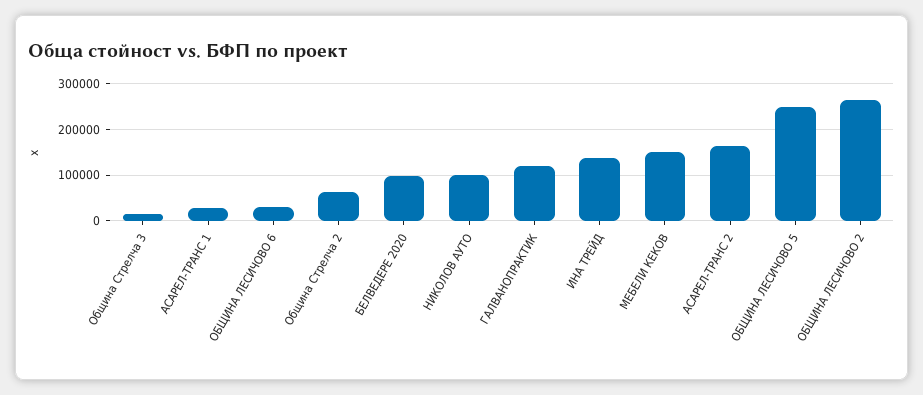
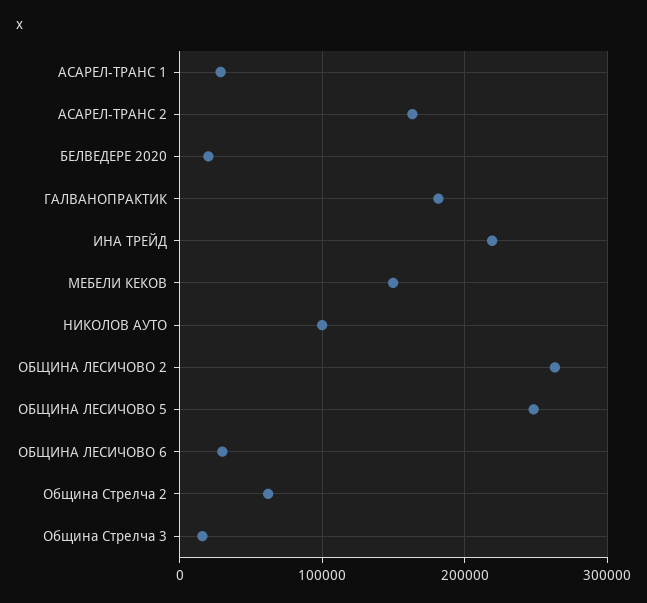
  {
    "Община Стрелча 3": 20000,
    "АСАРЕЛ-ТРАНС 1": 30000,
    "ОБЩИНА ЛЕСИЧОВО 6": 30000,
    "Община Стрелча 2": 60000,
-   "БЕЛВЕДЕРЕ 2020": 100000,
+   "БЕЛВЕДЕРЕ 2020": 20000,
    "НИКОЛОВ АУТО": 100000,
-   "ГАЛВАНОПРАКТИК": 120000,
+   "ГАЛВАНОПРАКТИК": 180000,
-   "ИНА ТРЕЙД": 140000,
+   "ИНА ТРЕЙД": 220000,
    "МЕБЕЛИ КЕКОВ": 150000,
    "АСАРЕЛ-ТРАНС 2": 160000,
    "ОБЩИНА ЛЕСИЧОВО 5": 250000,
    "ОБЩИНА ЛЕСИЧОВО 2": 260000
  }

